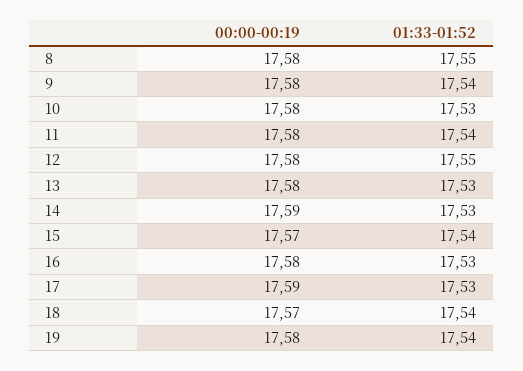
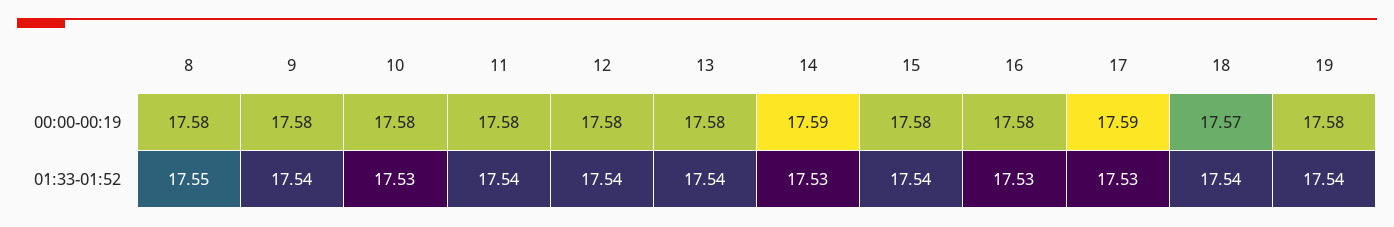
  {
    "00:00-00:19": {
      "8": 17.58,
      "9": 17.58,
      "10": 17.58,
      "11": 17.58,
      "12": 17.58,
      "13": 17.58,
      "14": 17.59,
-     "15": 17.57,
+     "15": 17.58,
      "16": 17.58,
      "17": 17.59,
      "18": 17.57,
      "19": 17.58
    },
    "01:33-01:52": {
      "8": 17.55,
      "9": 17.54,
      "10": 17.53,
      "11": 17.54,
-     "12": 17.55,
+     "12": 17.54,
-     "13": 17.53,
+     "13": 17.54,
      "14": 17.53,
      "15": 17.54,
      "16": 17.53,
      "17": 17.53,
      "18": 17.54,
      "19": 17.54
    }
  }

